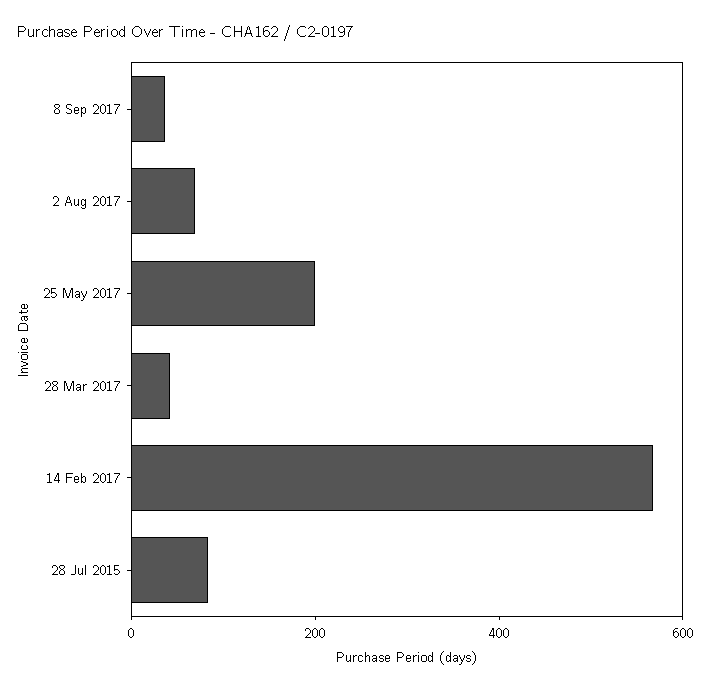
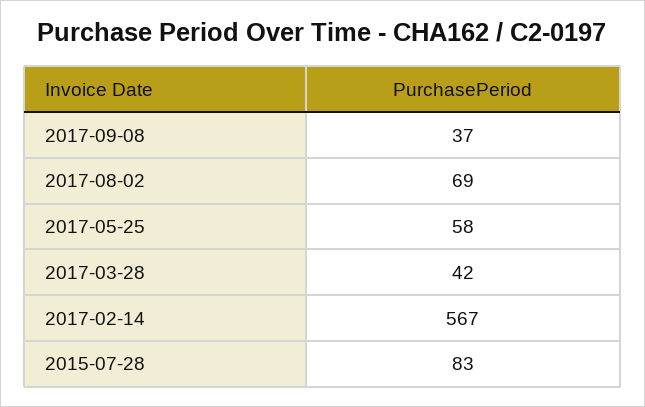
  {
    "8 Sep 2017": 37,
    "2 Aug 2017": 69,
-   "25 May 2017": 200,
+   "25 May 2017": 58,
    "28 Mar 2017": 42,
    "14 Feb 2017": 567,
    "28 Jul 2015": 83
  }

